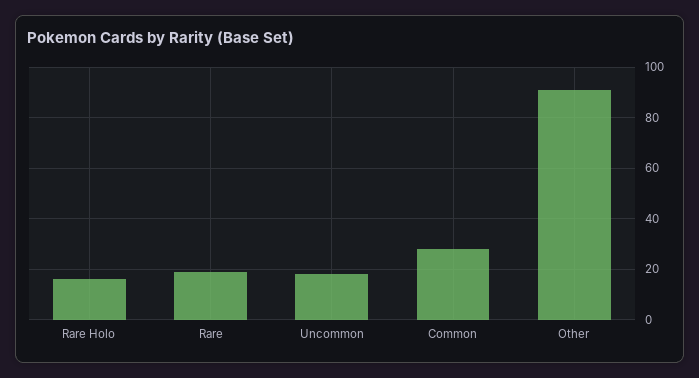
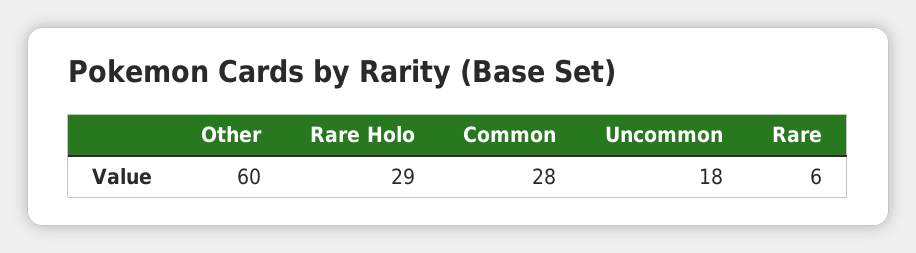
  {
-   "Rare Holo": 15,
+   "Rare Holo": 29,
-   "Rare": 20,
+   "Rare": 6,
    "Uncommon": 18,
    "Common": 28,
-   "Other": 90
+   "Other": 60
  }

